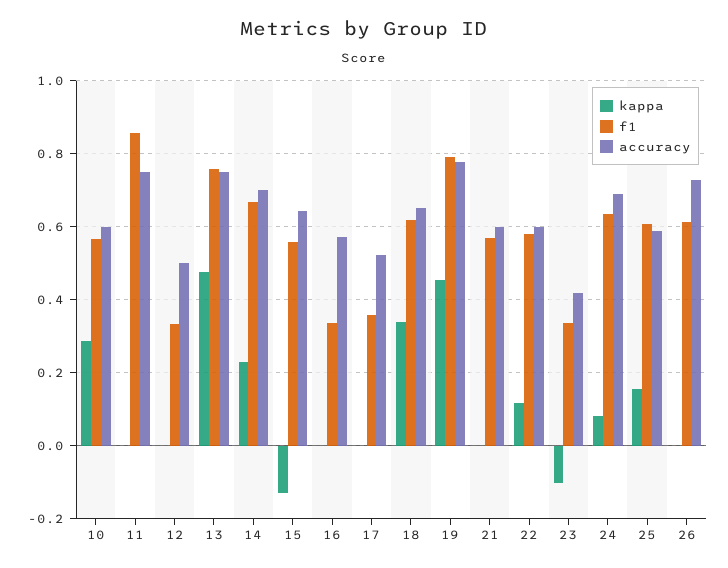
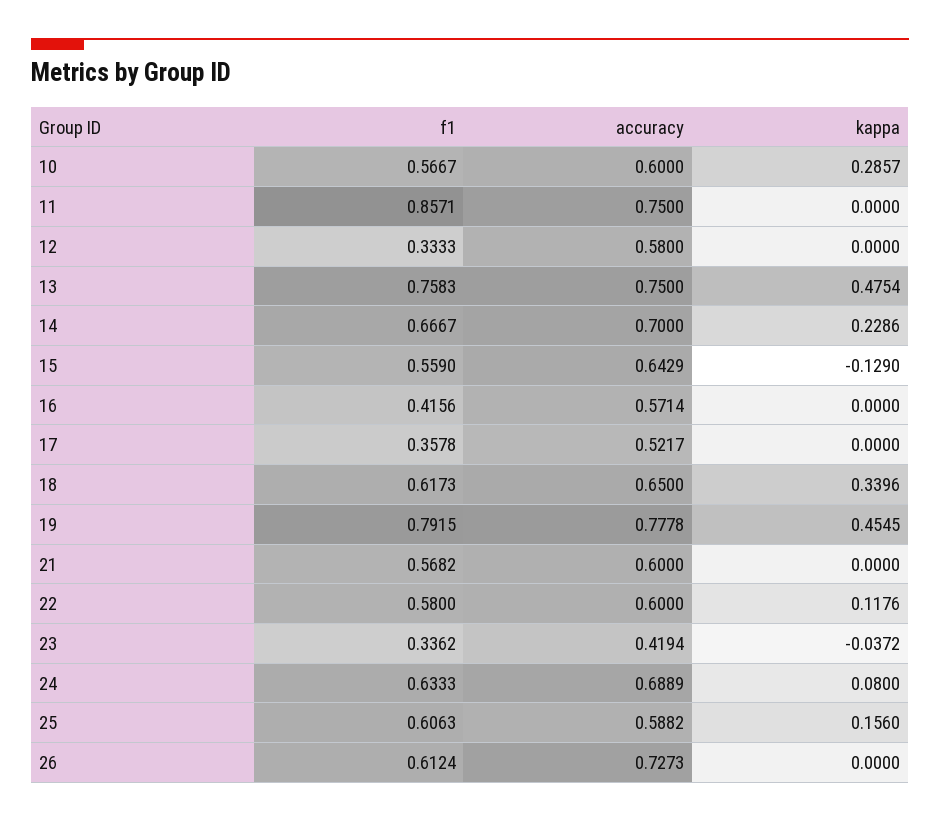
  {
    "kappa": {
      "10": 0.2857,
      "11": 0,
      "12": 0,
      "13": 0.4754,
      "14": 0.2286,
      "15": -0.129,
      "16": 0,
      "17": 0,
      "18": 0.3396,
      "19": 0.4545,
      "21": 0,
      "22": 0.1176,
-     "23": -0.1,
+     "23": -0.0372,
      "24": 0.08,
      "25": 0.156,
      "26": 0
    },
    "f1": {
      "10": 0.5667,
      "11": 0.8571,
      "12": 0.3333,
      "13": 0.7583,
      "14": 0.6667,
      "15": 0.559,
-     "16": 0.34,
+     "16": 0.4156,
      "17": 0.3578,
      "18": 0.6173,
      "19": 0.7915,
      "21": 0.5682,
      "22": 0.58,
      "23": 0.3362,
      "24": 0.6333,
      "25": 0.6063,
      "26": 0.6124
    },
    "accuracy": {
      "10": 0.6,
      "11": 0.75,
-     "12": 0.5,
+     "12": 0.58,
      "13": 0.75,
      "14": 0.7,
      "15": 0.6429,
      "16": 0.5714,
      "17": 0.5217,
      "18": 0.65,
      "19": 0.7778,
      "21": 0.6,
      "22": 0.6,
      "23": 0.4194,
      "24": 0.6889,
      "25": 0.5882,
      "26": 0.7273
    }
  }

